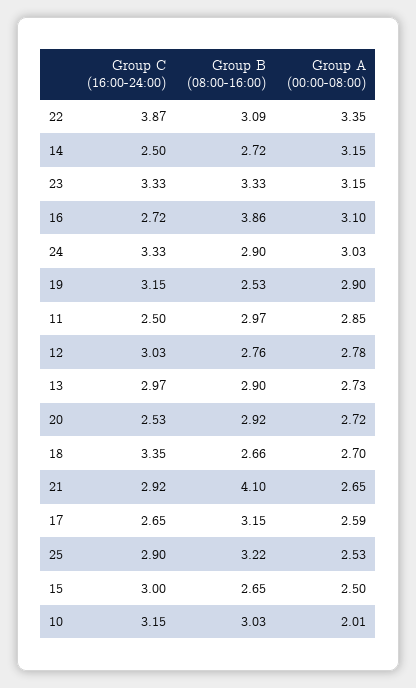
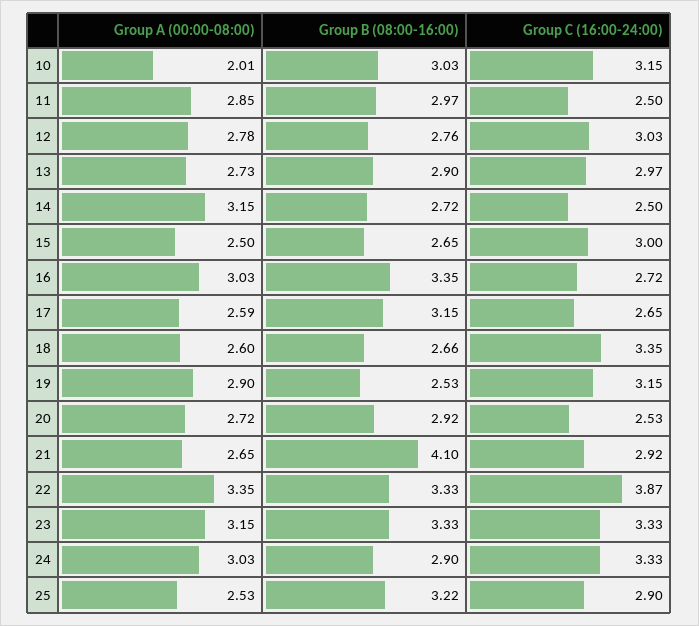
  {
    "Group C (16:00-24:00)": {
      "22": 3.87,
      "14": 2.5,
      "23": 3.33,
      "16": 2.72,
      "24": 3.33,
      "19": 3.15,
      "11": 2.5,
      "12": 3.03,
      "13": 2.97,
      "20": 2.53,
      "18": 3.35,
      "21": 2.92,
      "17": 2.65,
      "25": 2.9,
      "15": 3,
      "10": 3.15
    },
    "Group B (08:00-16:00)": {
-     "22": 3.09,
+     "22": 3.33,
      "14": 2.72,
      "23": 3.33,
-     "16": 3.86,
+     "16": 3.35,
      "24": 2.9,
      "19": 2.53,
      "11": 2.97,
      "12": 2.76,
      "13": 2.9,
      "20": 2.92,
      "18": 2.66,
      "21": 4.1,
      "17": 3.15,
      "25": 3.22,
      "15": 2.65,
      "10": 3.03
    },
    "Group A (00:00-08:00)": {
      "22": 3.35,
      "14": 3.15,
      "23": 3.15,
-     "16": 3.1,
+     "16": 3.03,
      "24": 3.03,
      "19": 2.9,
      "11": 2.85,
      "12": 2.78,
      "13": 2.73,
      "20": 2.72,
-     "18": 2.7,
+     "18": 2.6,
      "21": 2.65,
      "17": 2.59,
      "25": 2.53,
      "15": 2.5,
      "10": 2.01
    }
  }

